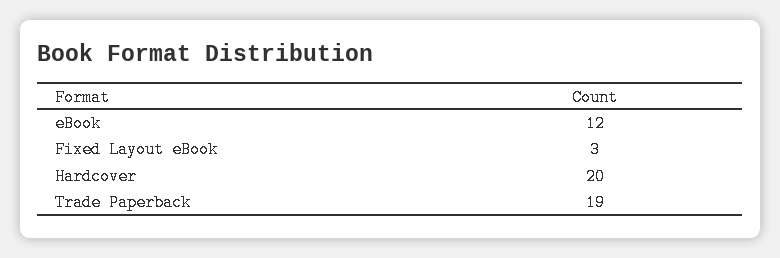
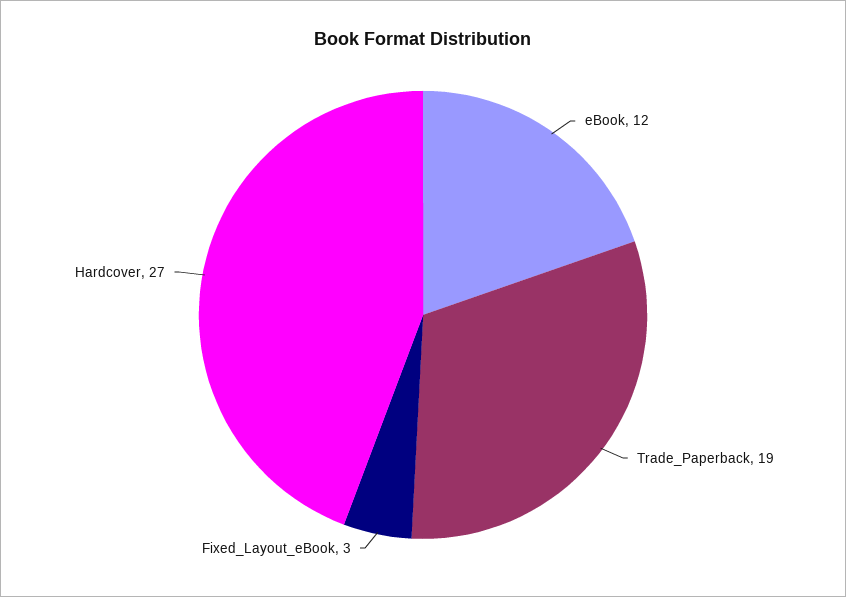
  {
    "eBook": 12,
    "Fixed Layout eBook": 3,
-   "Hardcover": 20,
+   "Hardcover": 27,
    "Trade Paperback": 19
  }

